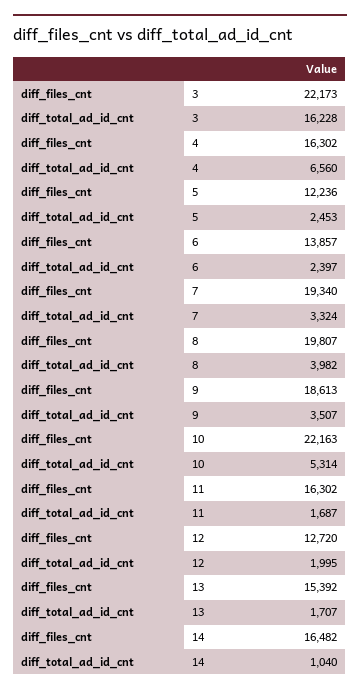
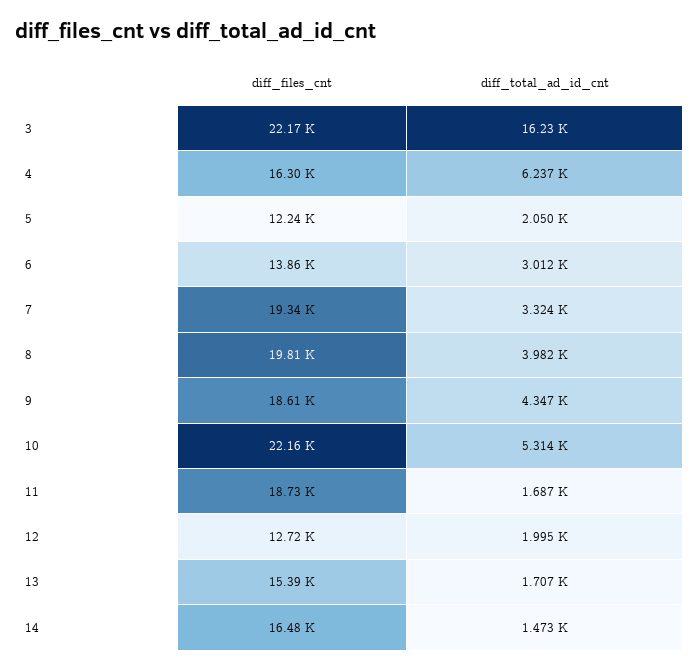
  {
    "diff_files_cnt": {
      "3": 22173,
      "4": 16302,
      "5": 12236,
      "6": 13857,
      "7": 19340,
      "8": 19807,
      "9": 18613,
      "10": 22163,
-     "11": 16302,
+     "11": 18730,
      "12": 12720,
      "13": 15392,
      "14": 16482
    },
    "diff_total_ad_id_cnt": {
      "3": 16228,
-     "4": 6560,
+     "4": 6237,
-     "5": 2453,
+     "5": 2050,
-     "6": 2397,
+     "6": 3012,
      "7": 3324,
      "8": 3982,
-     "9": 3507,
+     "9": 4347,
      "10": 5314,
      "11": 1687,
      "12": 1995,
      "13": 1707,
-     "14": 1040
+     "14": 1473
    }
  }

